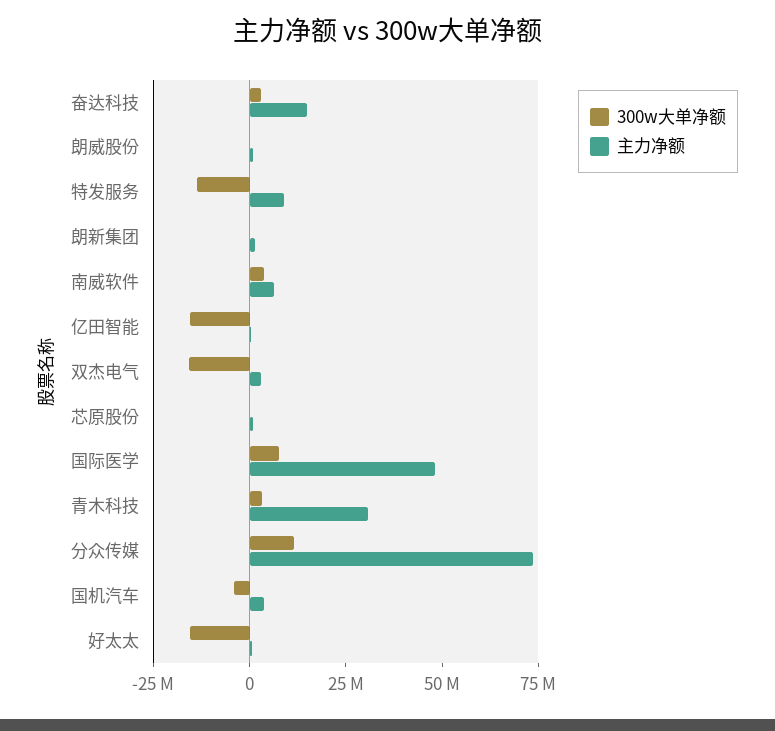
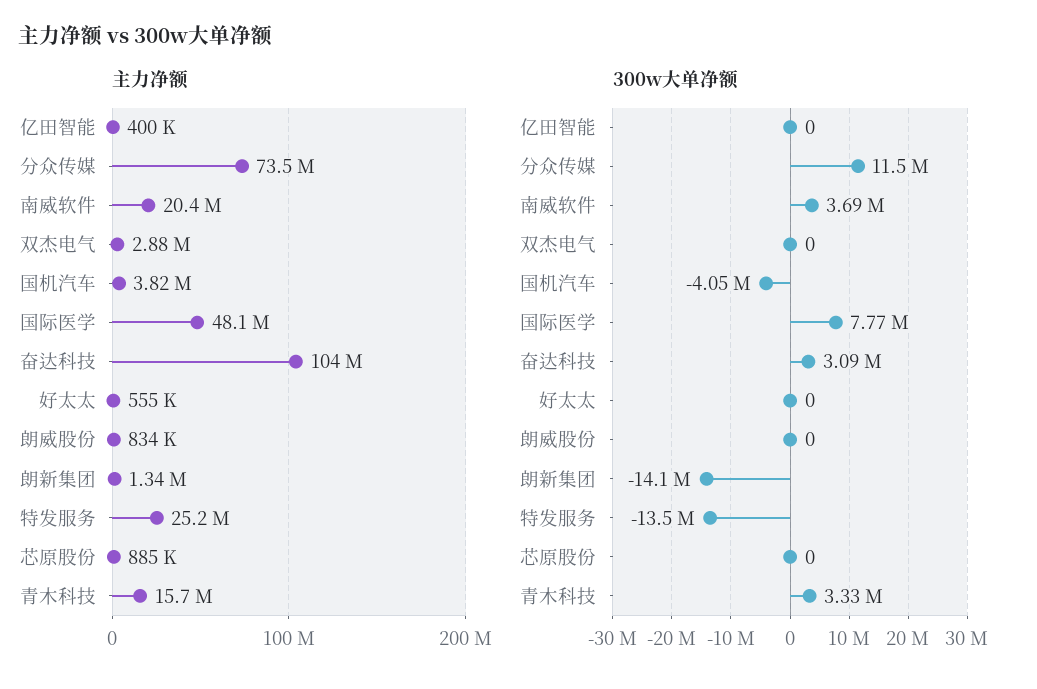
  {
    "300w大单净额": {
      "奋达科技": 3090000,
      "朗威股份": 0,
      "特发服务": -13500000,
-     "朗新集团": 0,
+     "朗新集团": -14100000,
      "南威软件": 3690000,
-     "亿田智能": -15000000,
+     "亿田智能": 0,
-     "双杰电气": -15000000,
+     "双杰电气": 0,
      "芯原股份": 0,
      "国际医学": 7770000,
      "青木科技": 3330000,
      "分众传媒": 11500000,
      "国机汽车": -4050000,
-     "好太太": -15000000
+     "好太太": 0
    },
    "主力净额": {
-     "奋达科技": 15000000,
+     "奋达科技": 104000000,
      "朗威股份": 834000,
-     "特发服务": 10000000,
+     "特发服务": 25200000,
      "朗新集团": 1340000,
-     "南威软件": 5000000,
+     "南威软件": 20400000,
      "亿田智能": 400000,
      "双杰电气": 2880000,
      "芯原股份": 885000,
      "国际医学": 48100000,
-     "青木科技": 30000000,
+     "青木科技": 15700000,
      "分众传媒": 73500000,
      "国机汽车": 3820000,
      "好太太": 555000
    }
  }

